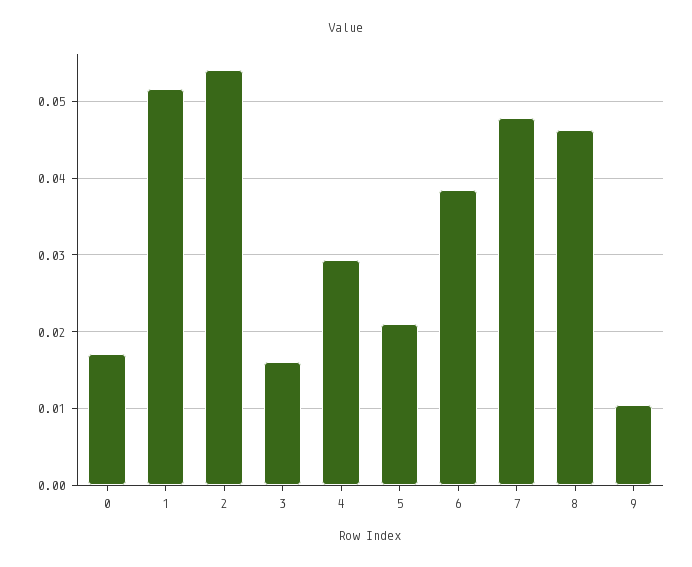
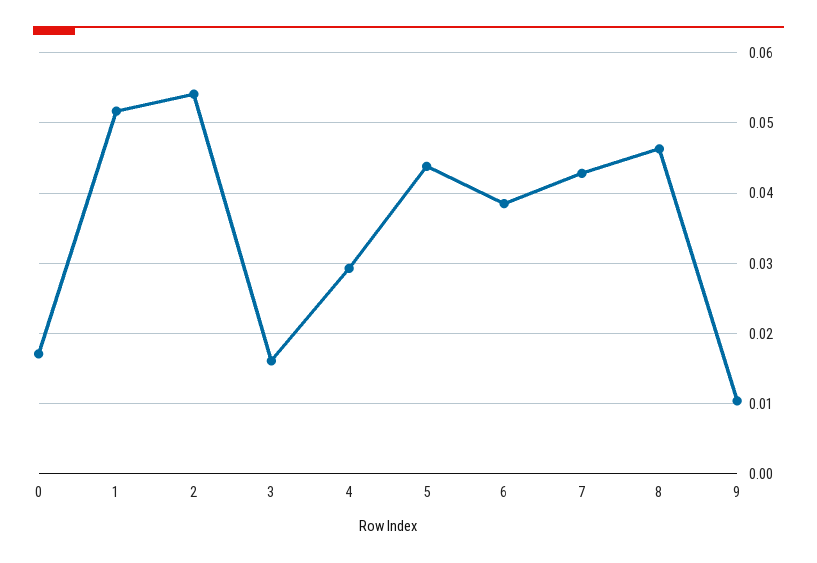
  {
    "0": 0.017,
    "1": 0.052,
    "2": 0.054,
    "3": 0.016,
    "4": 0.029,
-   "5": 0.021,
+   "5": 0.044,
    "6": 0.039,
-   "7": 0.048,
+   "7": 0.043,
    "8": 0.046,
    "9": 0.01
  }

